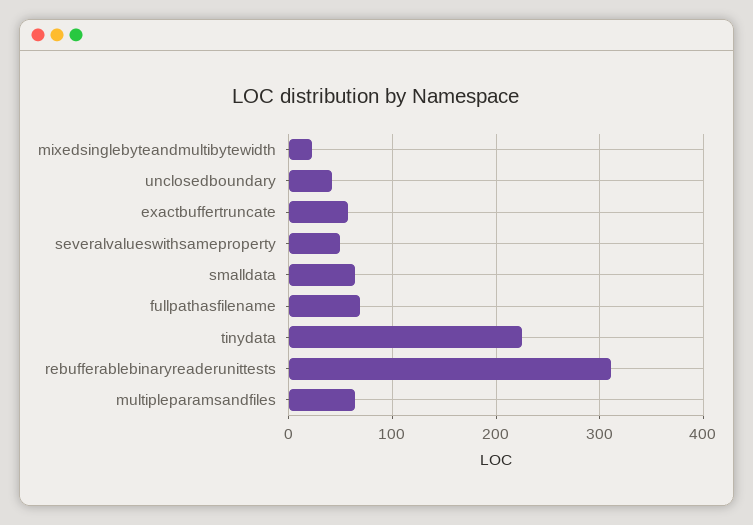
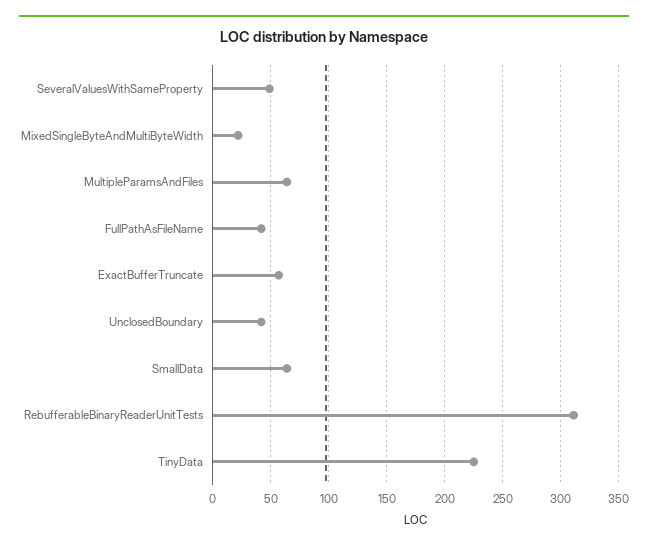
  {
    "mixedsinglebyteandmultibytewidth": 20,
    "unclosedboundary": 40,
    "exactbuffertruncate": 60,
    "severalvalueswithsameproperty": 50,
    "smalldata": 60,
-   "fullpathasfilename": 70,
+   "fullpathasfilename": 40,
    "tinydata": 230,
    "rebufferablebinaryreaderunittests": 310,
    "multipleparamsandfiles": 60
  }

